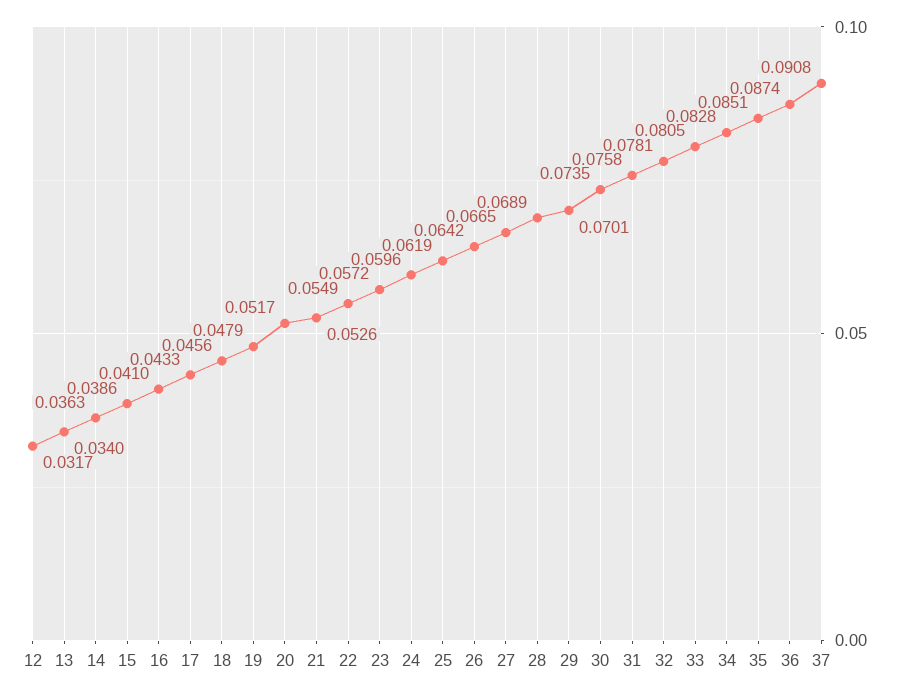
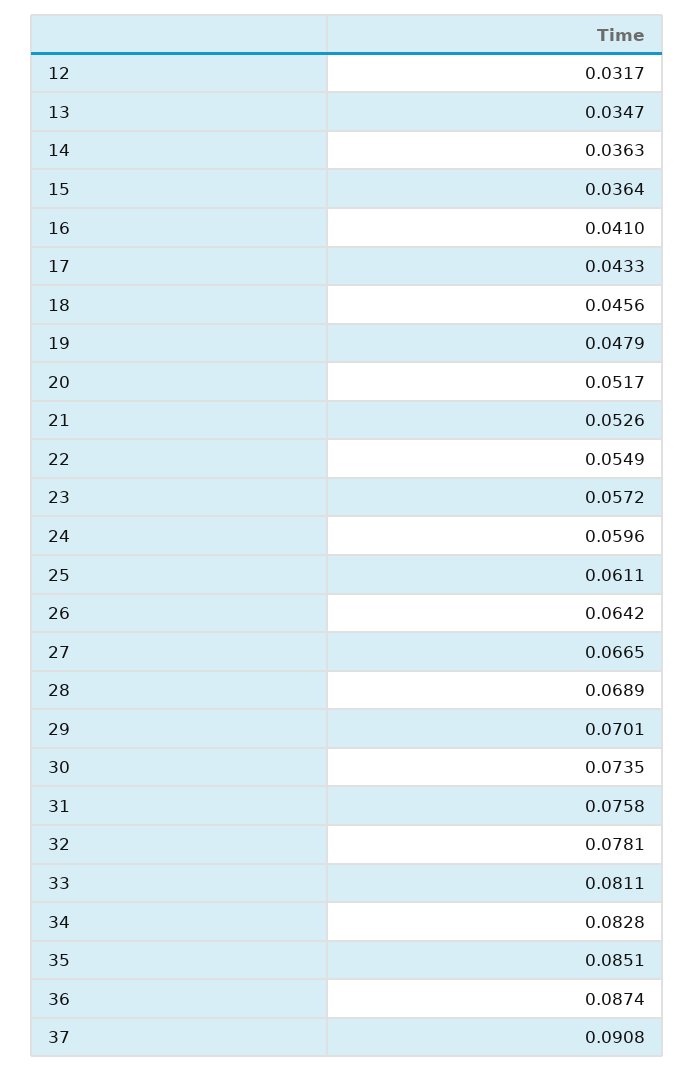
  {
    "12": 0.0317,
-   "13": 0.034,
+   "13": 0.0347,
    "14": 0.0363,
-   "15": 0.0386,
+   "15": 0.0364,
    "16": 0.041,
    "17": 0.0433,
    "18": 0.0456,
    "19": 0.0479,
    "20": 0.0517,
    "21": 0.0526,
    "22": 0.0549,
    "23": 0.0572,
    "24": 0.0596,
-   "25": 0.0619,
+   "25": 0.0611,
    "26": 0.0642,
    "27": 0.0665,
    "28": 0.0689,
    "29": 0.0701,
    "30": 0.0735,
    "31": 0.0758,
    "32": 0.0781,
-   "33": 0.0805,
+   "33": 0.0811,
    "34": 0.0828,
    "35": 0.0851,
    "36": 0.0874,
    "37": 0.0908
  }

